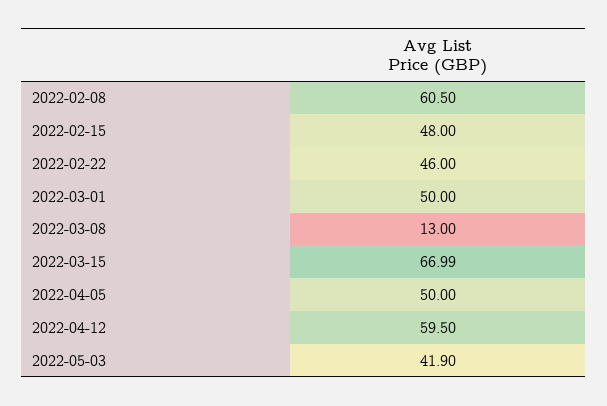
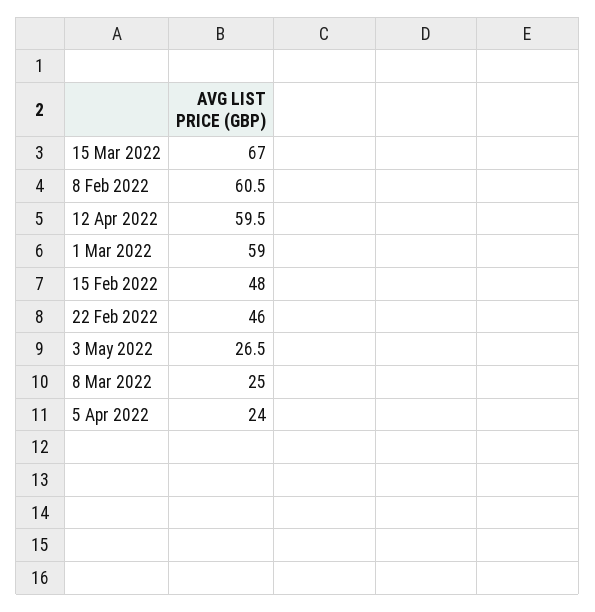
  {
    "2022-02-08": 60.5,
    "2022-02-15": 48,
    "2022-02-22": 46,
-   "2022-03-01": 50,
+   "2022-03-01": 59,
-   "2022-03-08": 13,
+   "2022-03-08": 25,
    "2022-03-15": 66.99,
-   "2022-04-05": 50,
+   "2022-04-05": 24,
    "2022-04-12": 59.5,
-   "2022-05-03": 41.9
+   "2022-05-03": 26.5
  }

